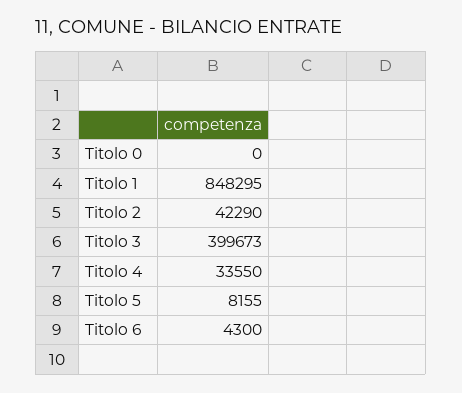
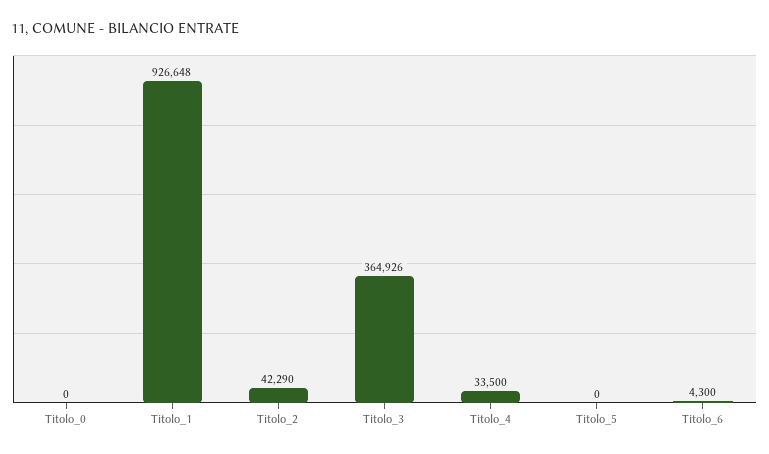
  {
    "Titolo 0": 0,
-   "Titolo 1": 848295,
+   "Titolo 1": 926648,
    "Titolo 2": 42290,
-   "Titolo 3": 399673,
+   "Titolo 3": 364926,
-   "Titolo 4": 33550,
+   "Titolo 4": 33500,
-   "Titolo 5": 8155,
+   "Titolo 5": 0,
    "Titolo 6": 4300
  }

